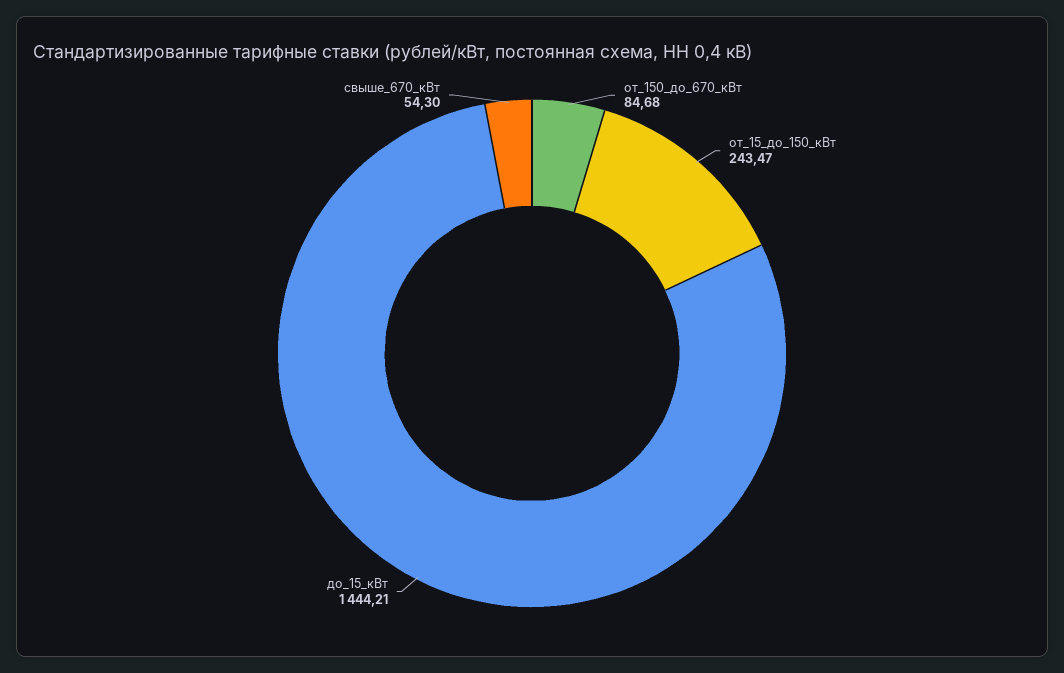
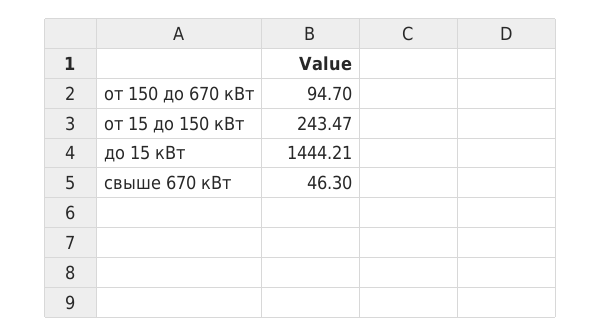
  {
-   "от_150_до_670_кВт": 84.68,
+   "от_150_до_670_кВт": 94.7,
    "от_15_до_150_кВт": 243.47,
    "до_15_кВт": 1444.21,
-   "свыше_670_кВт": 54.3
+   "свыше_670_кВт": 46.3
  }

